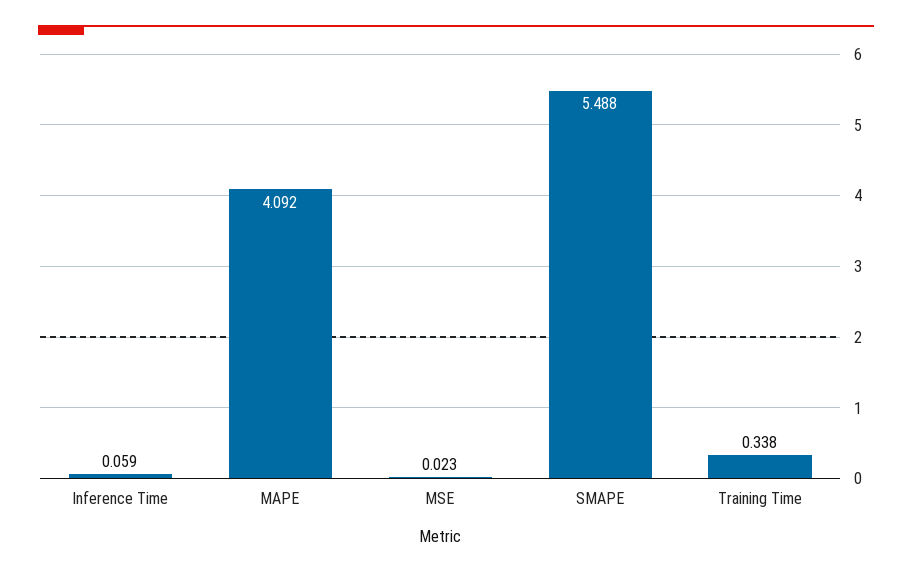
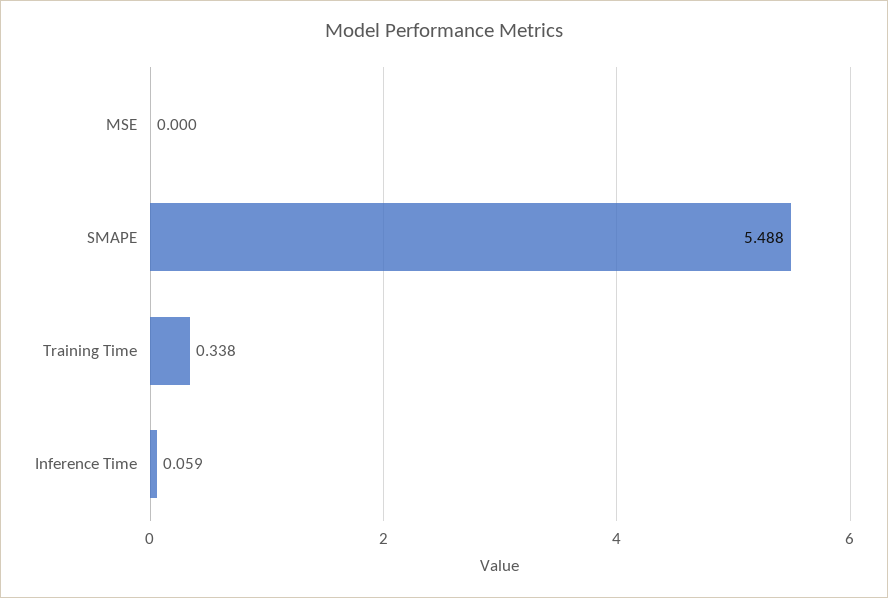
  {
    "Inference Time": 0.059,
-   "MAPE": 4.092,
-   "MSE": 0.023,
+   "MSE": 0,
    "SMAPE": 5.488,
    "Training Time": 0.338
  }

